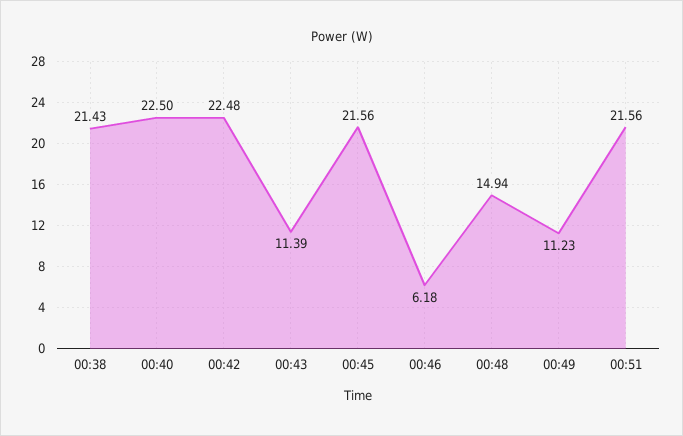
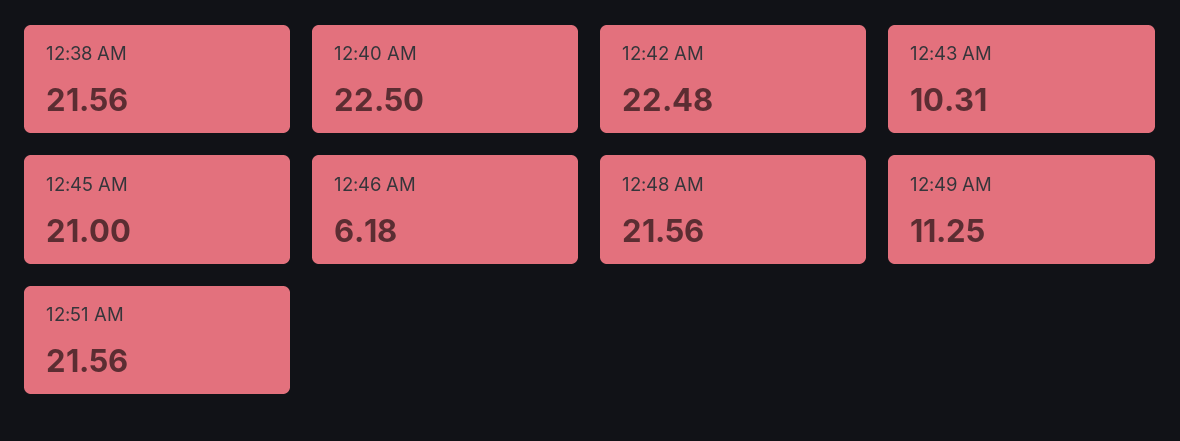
  {
-   "00:38": 21.43,
+   "00:38": 21.56,
    "00:40": 22.5,
    "00:42": 22.48,
-   "00:43": 11.39,
+   "00:43": 10.31,
-   "00:45": 21.56,
+   "00:45": 21,
    "00:46": 6.18,
-   "00:48": 14.94,
+   "00:48": 21.56,
-   "00:49": 11.23,
+   "00:49": 11.25,
    "00:51": 21.56
  }

